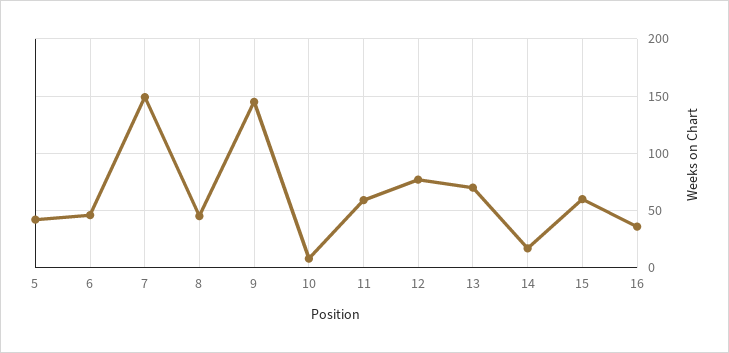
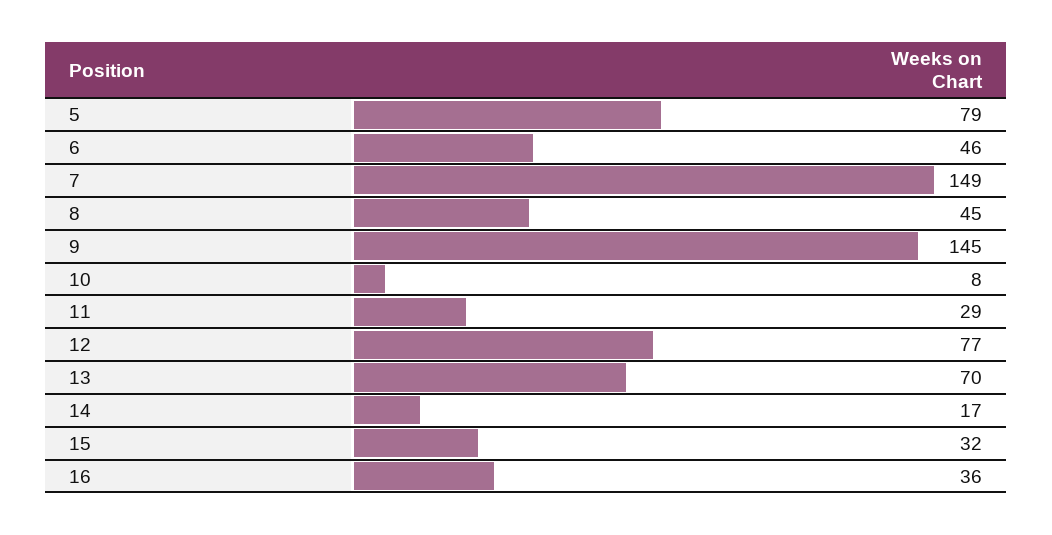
  {
-   "5": 40,
+   "5": 79,
    "6": 46,
    "7": 149,
    "8": 45,
    "9": 145,
    "10": 8,
-   "11": 60,
+   "11": 29,
    "12": 77,
    "13": 70,
    "14": 17,
-   "15": 60,
+   "15": 32,
    "16": 36
  }

